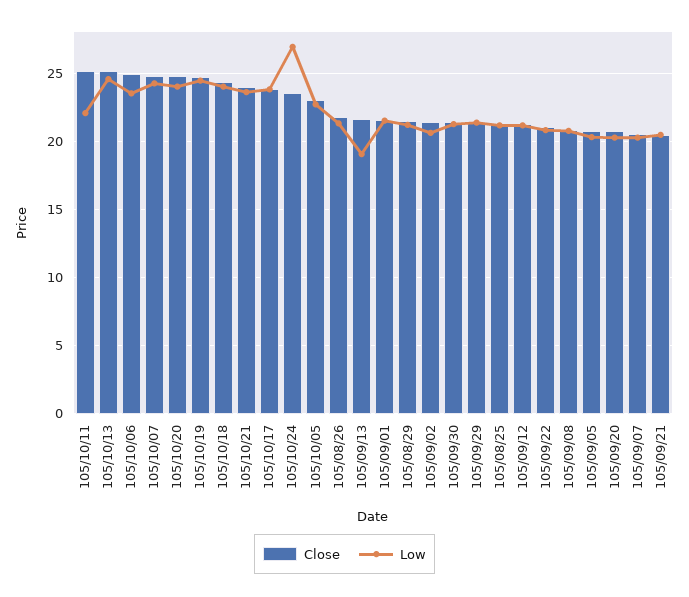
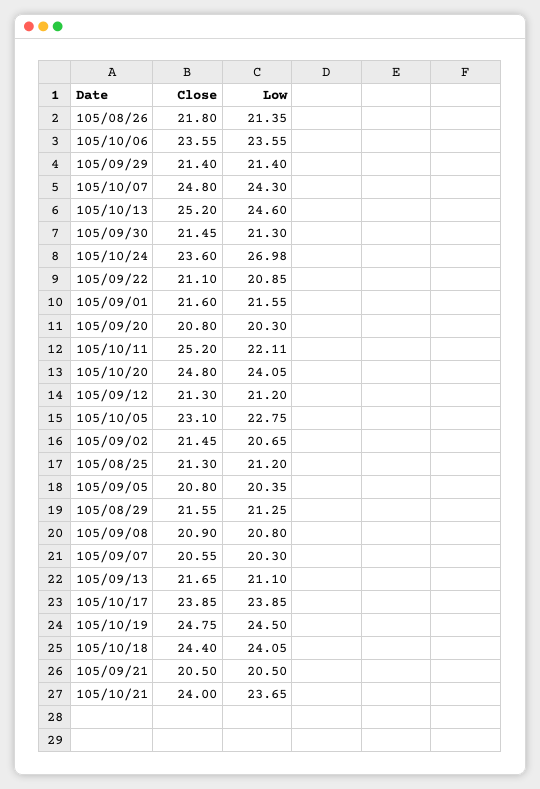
  {
    "Close": {
      "105/10/11": 25.2,
      "105/10/13": 25.2,
-     "105/10/06": 25,
+     "105/10/06": 23.55,
      "105/10/07": 24.8,
      "105/10/20": 24.8,
      "105/10/19": 24.75,
      "105/10/18": 24.4,
      "105/10/21": 24,
      "105/10/17": 23.85,
      "105/10/24": 23.6,
      "105/10/05": 23.1,
      "105/08/26": 21.8,
      "105/09/13": 21.65,
      "105/09/01": 21.6,
      "105/08/29": 21.55,
      "105/09/02": 21.45,
      "105/09/30": 21.45,
      "105/09/29": 21.4,
      "105/08/25": 21.3,
      "105/09/12": 21.3,
      "105/09/22": 21.1,
      "105/09/08": 20.9,
      "105/09/05": 20.8,
      "105/09/20": 20.8,
      "105/09/07": 20.55,
      "105/09/21": 20.5
    },
    "Low": {
      "105/10/11": 22.11,
      "105/10/13": 24.6,
      "105/10/06": 23.55,
      "105/10/07": 24.3,
      "105/10/20": 24.05,
      "105/10/19": 24.5,
      "105/10/18": 24.05,
      "105/10/21": 23.65,
      "105/10/17": 23.85,
      "105/10/24": 26.98,
      "105/10/05": 22.75,
      "105/08/26": 21.35,
-     "105/09/13": 19,
+     "105/09/13": 21.1,
      "105/09/01": 21.55,
      "105/08/29": 21.25,
      "105/09/02": 20.65,
      "105/09/30": 21.3,
      "105/09/29": 21.4,
      "105/08/25": 21.2,
      "105/09/12": 21.2,
      "105/09/22": 20.85,
      "105/09/08": 20.8,
      "105/09/05": 20.35,
      "105/09/20": 20.3,
      "105/09/07": 20.3,
      "105/09/21": 20.5
    }
  }

